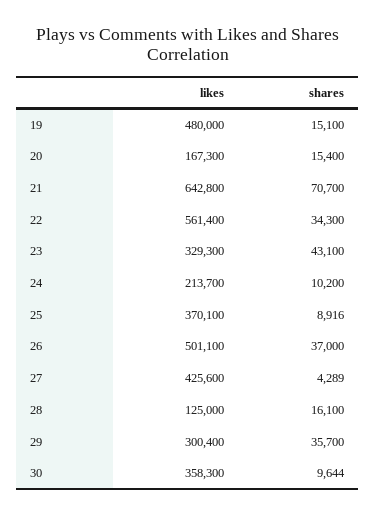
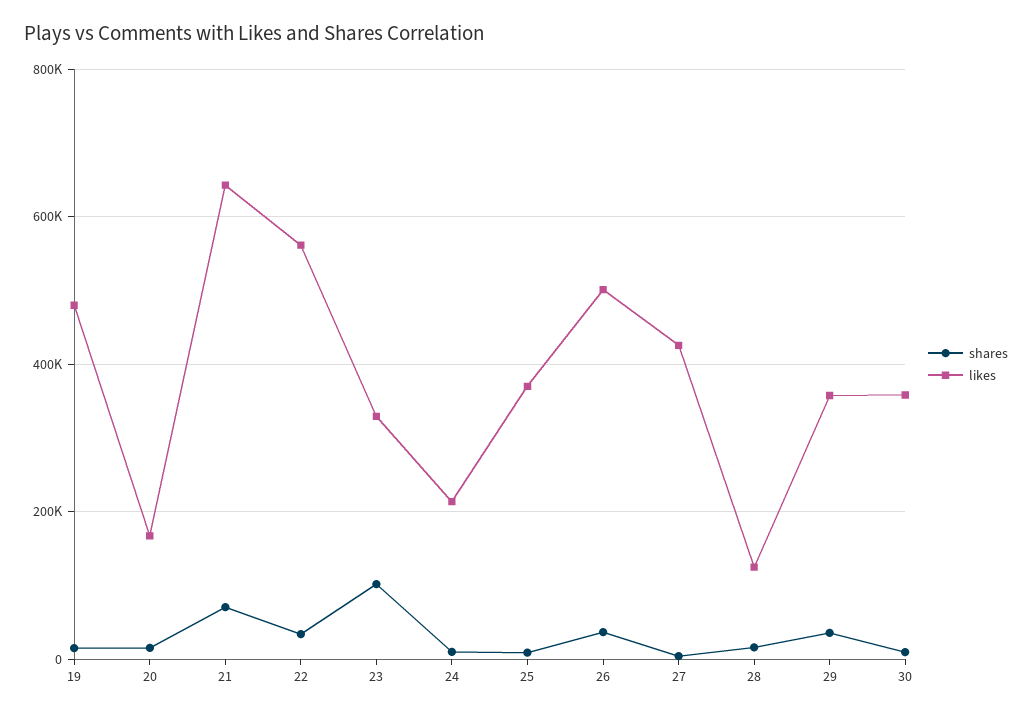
  {
    "likes": {
      "19": 480000,
      "20": 167300,
      "21": 642800,
      "22": 561400,
      "23": 329300,
      "24": 213700,
      "25": 370100,
      "26": 501100,
      "27": 425600,
      "28": 125000,
-     "29": 300400,
+     "29": 360000,
      "30": 358300
    },
    "shares": {
      "19": 15100,
      "20": 15400,
      "21": 70700,
      "22": 34300,
-     "23": 43100,
+     "23": 100000,
      "24": 10200,
      "25": 8916,
      "26": 37000,
      "27": 4289,
      "28": 16100,
      "29": 35700,
      "30": 9644
    }
  }

